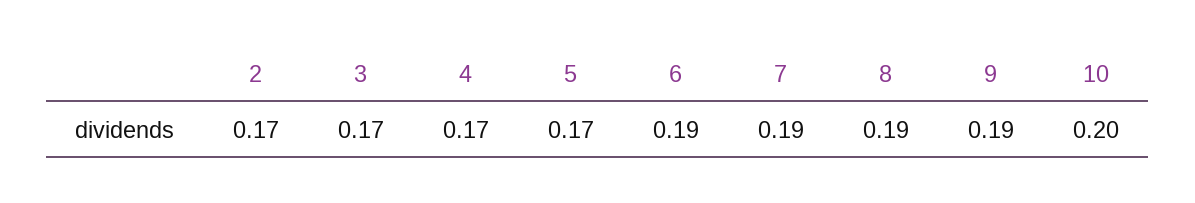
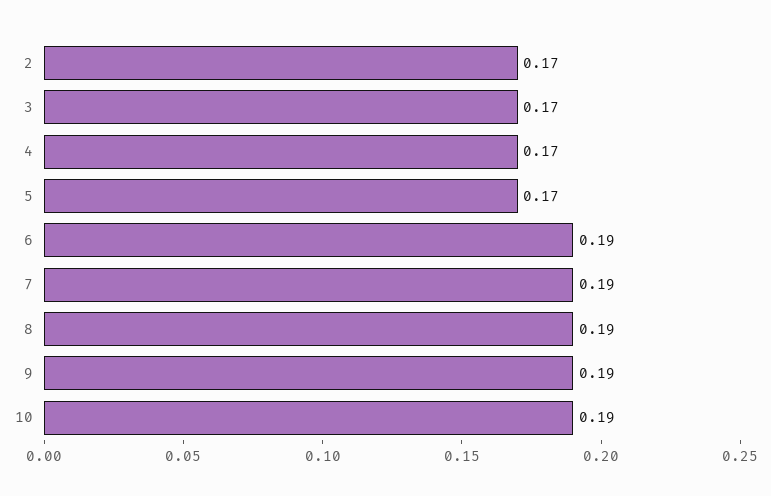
  {
    "2": 0.17,
    "3": 0.17,
    "4": 0.17,
    "5": 0.17,
    "6": 0.19,
    "7": 0.19,
    "8": 0.19,
    "9": 0.19,
-   "10": 0.2
+   "10": 0.19
  }

